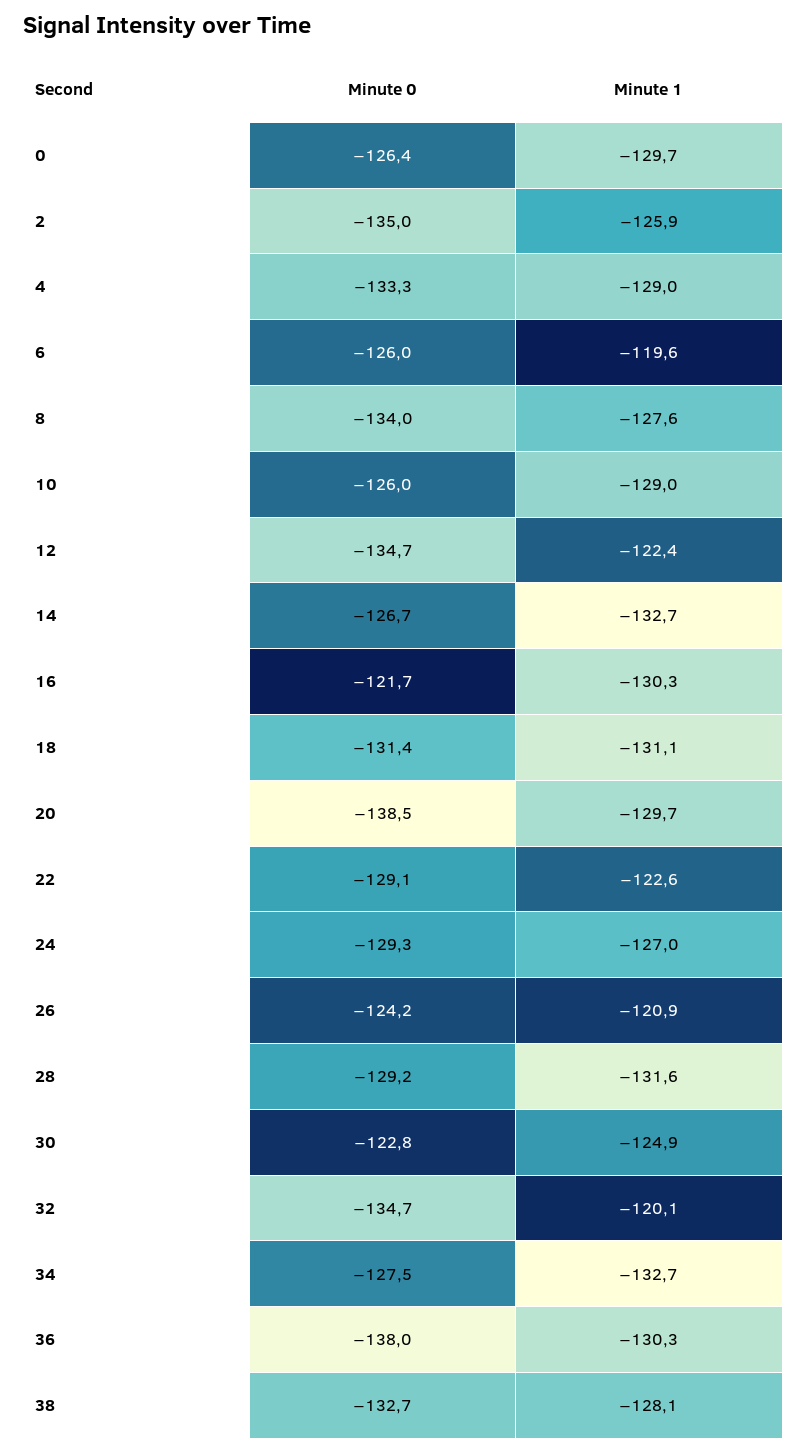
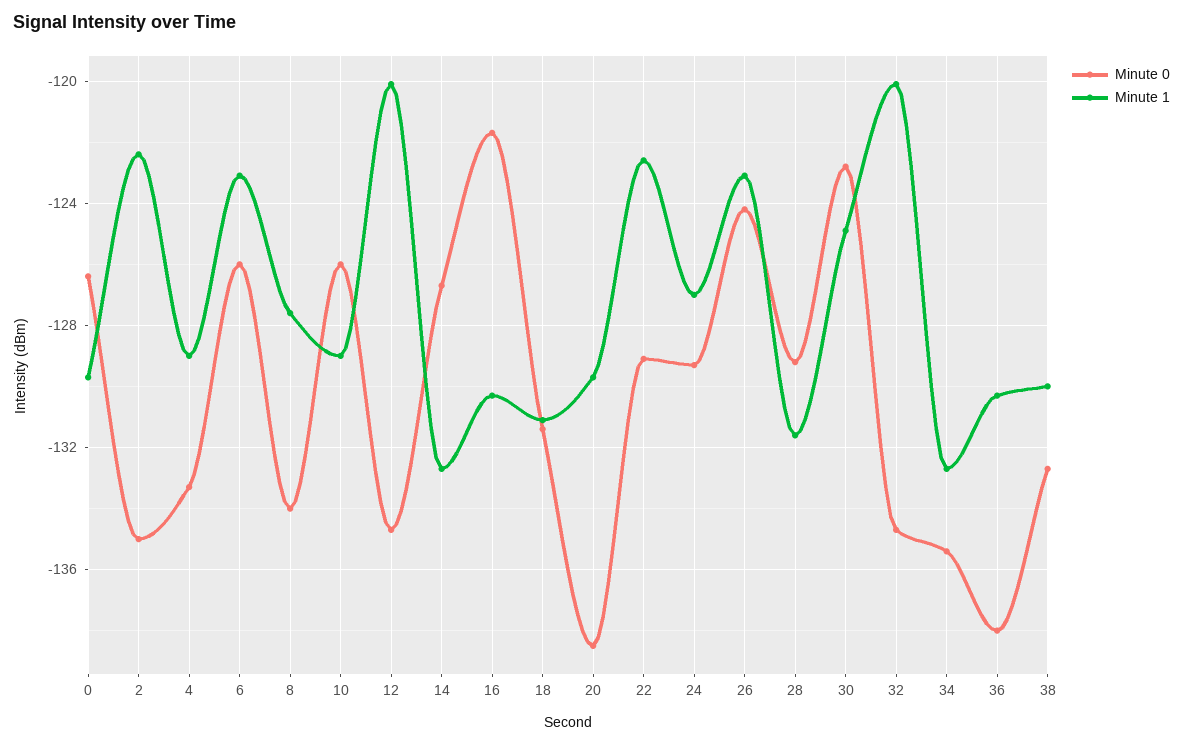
  {
    "Minute 0": {
      "0": -126.4,
      "2": -135,
      "4": -133.3,
      "6": -126,
      "8": -134,
      "10": -126,
      "12": -134.7,
      "14": -126.7,
      "16": -121.7,
      "18": -131.4,
      "20": -138.5,
      "22": -129.1,
      "24": -129.3,
      "26": -124.2,
      "28": -129.2,
      "30": -122.8,
      "32": -134.7,
-     "34": -127.5,
+     "34": -135.5,
      "36": -138,
      "38": -132.7
    },
    "Minute 1": {
      "0": -129.7,
-     "2": -125.9,
+     "2": -122.5,
      "4": -129,
-     "6": -119.6,
+     "6": -123,
      "8": -127.6,
      "10": -129,
-     "12": -122.4,
+     "12": -120,
      "14": -132.7,
      "16": -130.3,
      "18": -131.1,
      "20": -129.7,
      "22": -122.6,
      "24": -127,
-     "26": -120.9,
+     "26": -123,
      "28": -131.6,
      "30": -124.9,
      "32": -120.1,
      "34": -132.7,
      "36": -130.3,
-     "38": -128.1
+     "38": -130
    }
  }

